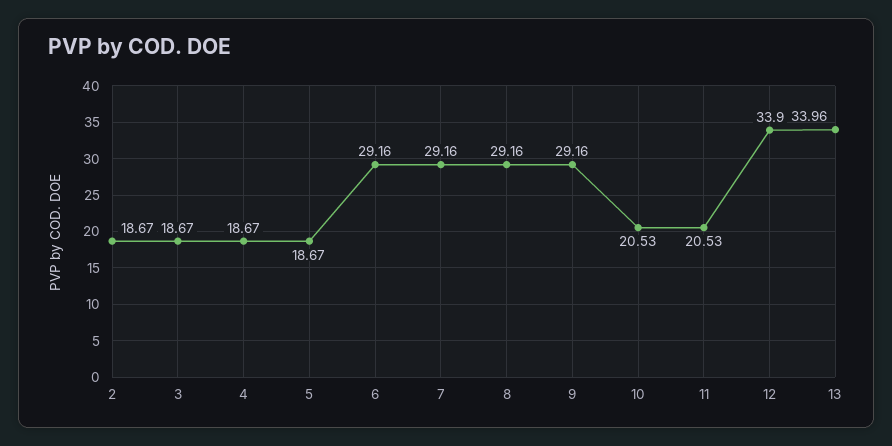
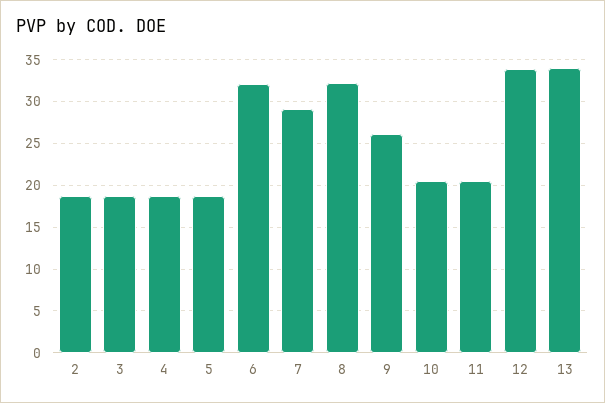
  {
    "2": 18.67,
    "3": 18.67,
    "4": 18.67,
    "5": 18.67,
-   "6": 29.16,
+   "6": 32,
    "7": 29.16,
-   "8": 29.16,
+   "8": 32,
-   "9": 29.16,
+   "9": 26,
    "10": 20.53,
    "11": 20.53,
    "12": 33.9,
    "13": 33.96
  }

